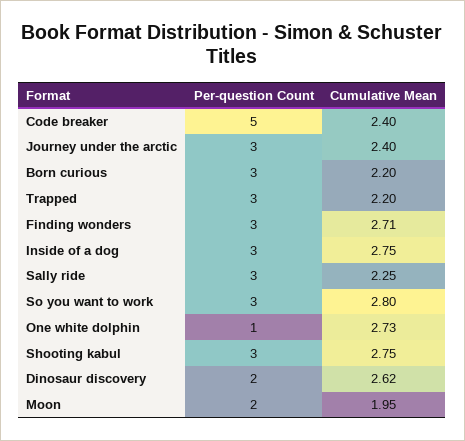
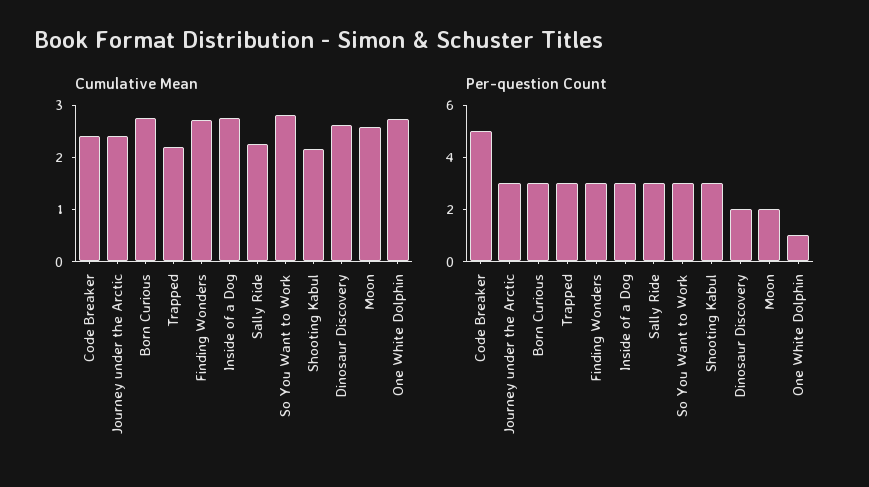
  {
    "Per-question Count": {
      "Code breaker": 5,
      "Journey under the arctic": 3,
      "Born curious": 3,
      "Trapped": 3,
      "Finding wonders": 3,
      "Inside of a dog": 3,
      "Sally ride": 3,
      "So you want to work": 3,
      "One white dolphin": 1,
      "Shooting kabul": 3,
      "Dinosaur discovery": 2,
      "Moon": 2
    },
    "Cumulative Mean": {
      "Code breaker": 2.4,
      "Journey under the arctic": 2.4,
-     "Born curious": 2.2,
+     "Born curious": 2.8,
      "Trapped": 2.2,
      "Finding wonders": 2.71,
      "Inside of a dog": 2.75,
      "Sally ride": 2.25,
      "So you want to work": 2.8,
      "One white dolphin": 2.73,
-     "Shooting kabul": 2.75,
+     "Shooting kabul": 2.2,
      "Dinosaur discovery": 2.62,
-     "Moon": 1.95
+     "Moon": 2.6
    }
  }

